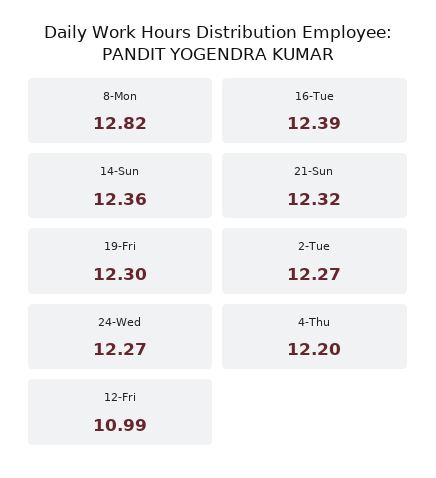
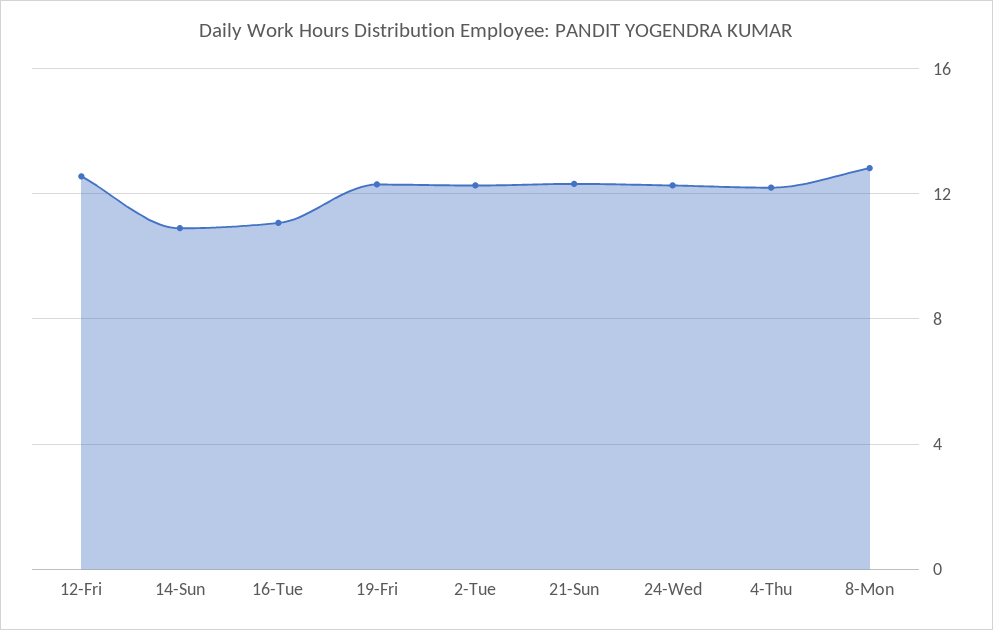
  {
    "8-Mon": 12.82,
-   "16-Tue": 12.39,
+   "16-Tue": 11,
-   "14-Sun": 12.36,
+   "14-Sun": 11,
    "21-Sun": 12.32,
    "19-Fri": 12.3,
    "2-Tue": 12.27,
    "24-Wed": 12.27,
    "4-Thu": 12.2,
-   "12-Fri": 10.99
+   "12-Fri": 12.5
  }

